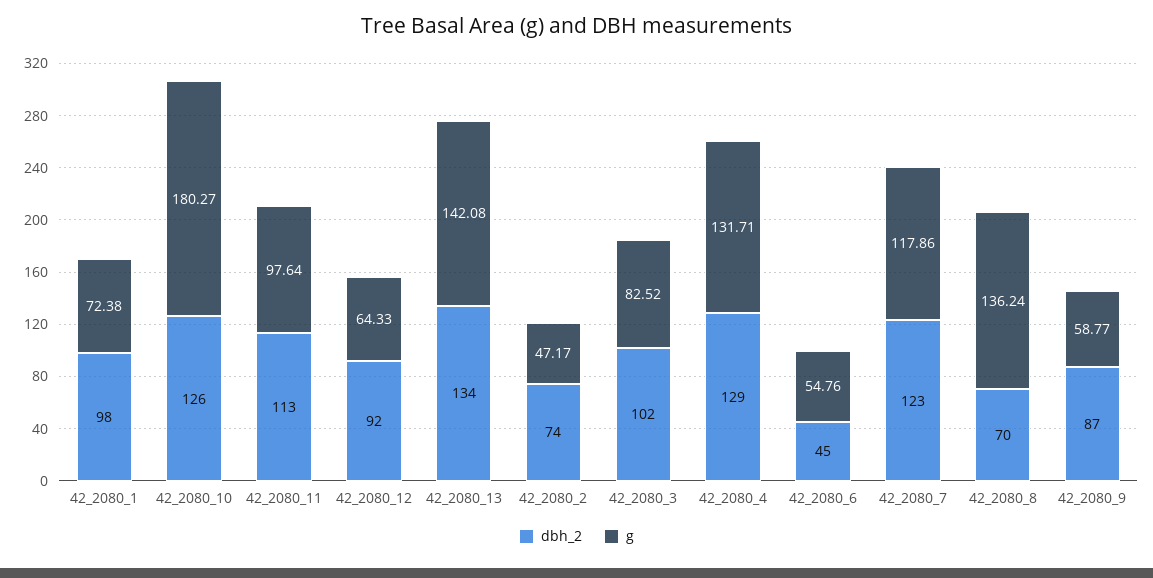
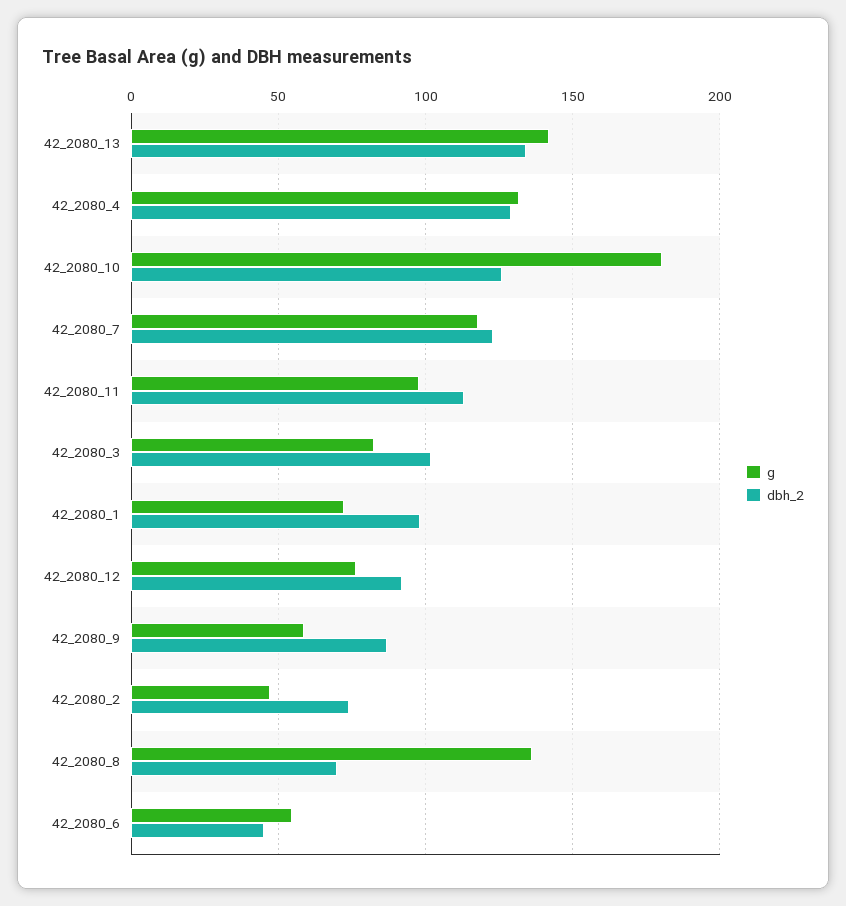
  {
    "dbh_2": {
      "42_2080_1": 98,
      "42_2080_10": 126,
      "42_2080_11": 113,
      "42_2080_12": 92,
      "42_2080_13": 134,
      "42_2080_2": 74,
      "42_2080_3": 102,
      "42_2080_4": 129,
      "42_2080_6": 45,
      "42_2080_7": 123,
      "42_2080_8": 70,
      "42_2080_9": 87
    },
    "g": {
      "42_2080_1": 72.38,
      "42_2080_10": 180.27,
      "42_2080_11": 97.64,
-     "42_2080_12": 64.33,
+     "42_2080_12": 75,
      "42_2080_13": 142.08,
      "42_2080_2": 47.17,
      "42_2080_3": 82.52,
      "42_2080_4": 131.71,
      "42_2080_6": 54.76,
      "42_2080_7": 117.86,
      "42_2080_8": 136.24,
      "42_2080_9": 58.77
    }
  }

